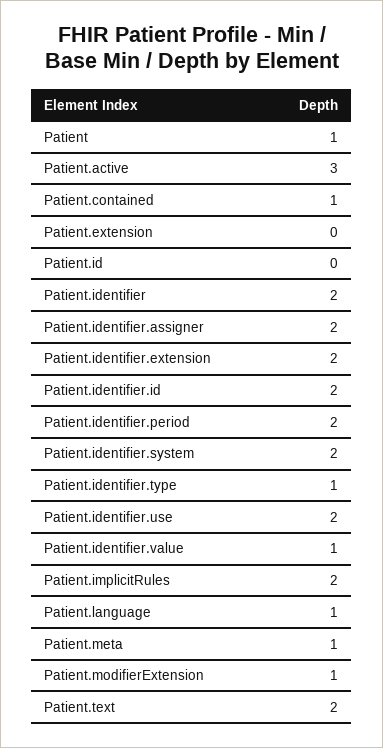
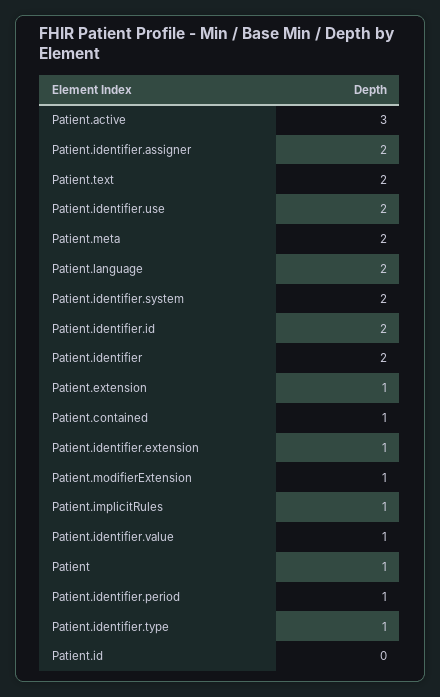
  {
    "Patient": 1,
    "Patient.active": 3,
    "Patient.contained": 1,
-   "Patient.extension": 0,
+   "Patient.extension": 1,
    "Patient.id": 0,
    "Patient.identifier": 2,
    "Patient.identifier.assigner": 2,
-   "Patient.identifier.extension": 2,
+   "Patient.identifier.extension": 1,
    "Patient.identifier.id": 2,
-   "Patient.identifier.period": 2,
+   "Patient.identifier.period": 1,
    "Patient.identifier.system": 2,
    "Patient.identifier.type": 1,
    "Patient.identifier.use": 2,
    "Patient.identifier.value": 1,
-   "Patient.implicitRules": 2,
+   "Patient.implicitRules": 1,
-   "Patient.language": 1,
+   "Patient.language": 2,
-   "Patient.meta": 1,
+   "Patient.meta": 2,
    "Patient.modifierExtension": 1,
    "Patient.text": 2
  }

